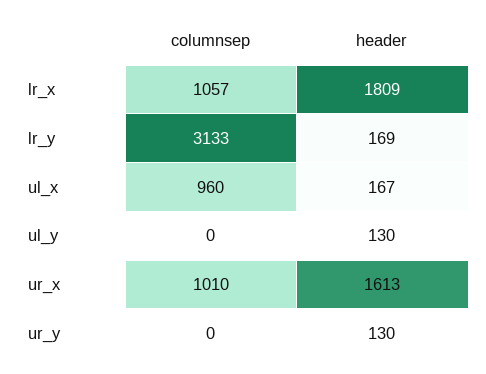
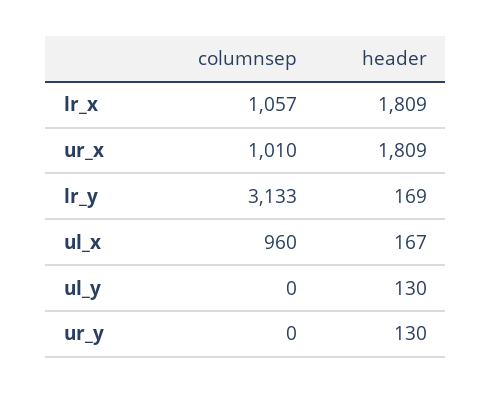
  {
    "columnsep": {
      "lr_x": 1057,
      "lr_y": 3133,
      "ul_x": 960,
      "ul_y": 0,
      "ur_x": 1010,
      "ur_y": 0
    },
    "header": {
      "lr_x": 1809,
      "lr_y": 169,
      "ul_x": 167,
      "ul_y": 130,
-     "ur_x": 1613,
+     "ur_x": 1809,
      "ur_y": 130
    }
  }

